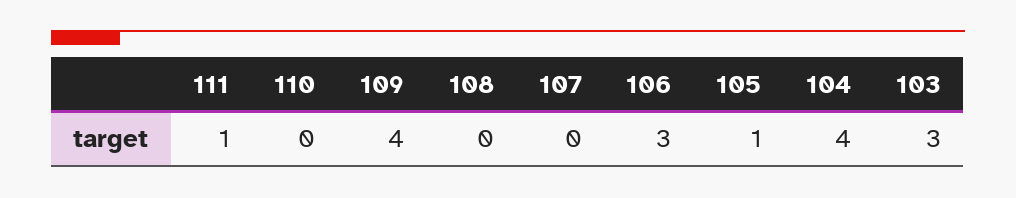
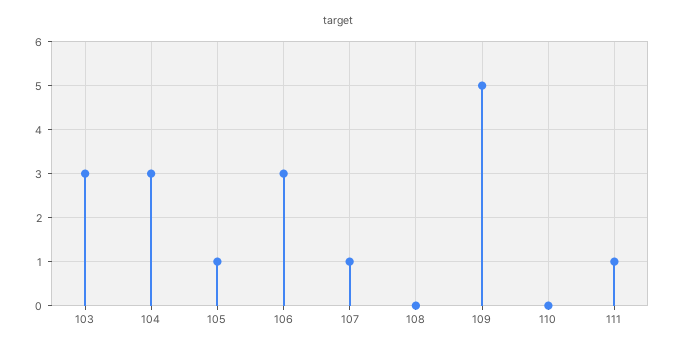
  {
    "111": 1,
    "110": 0,
-   "109": 4,
+   "109": 5,
    "108": 0,
-   "107": 0,
+   "107": 1,
    "106": 3,
    "105": 1,
-   "104": 4,
+   "104": 3,
    "103": 3
  }

